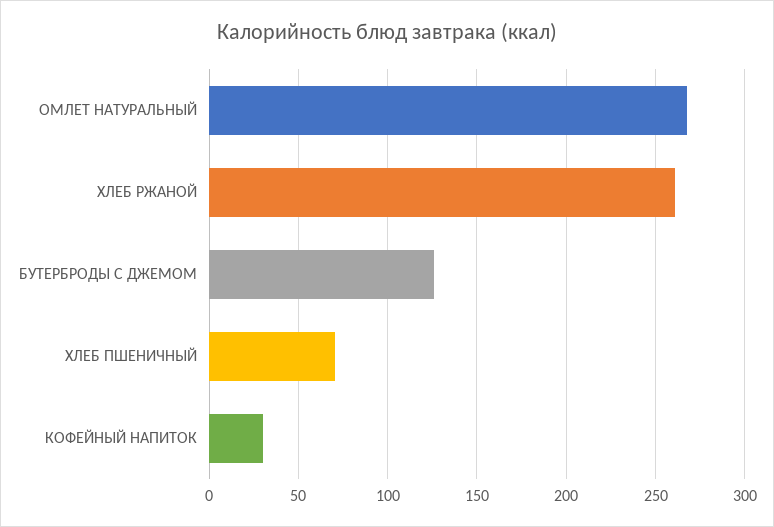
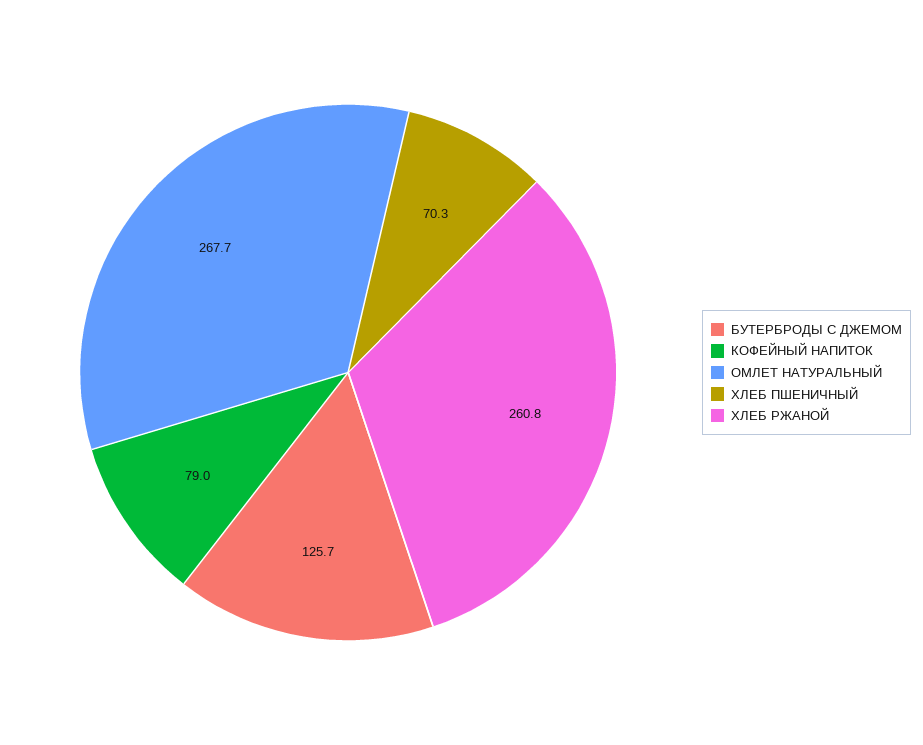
  {
    "ОМЛЕТ НАТУРАЛЬНЫЙ": 267.7,
    "ХЛЕБ РЖАНОЙ": 260.8,
    "БУТЕРБРОДЫ С ДЖЕМОМ": 125.7,
    "ХЛЕБ ПШЕНИЧНЫЙ": 70.3,
-   "КОФЕЙНЫЙ НАПИТОК": 30
+   "КОФЕЙНЫЙ НАПИТОК": 79
  }

